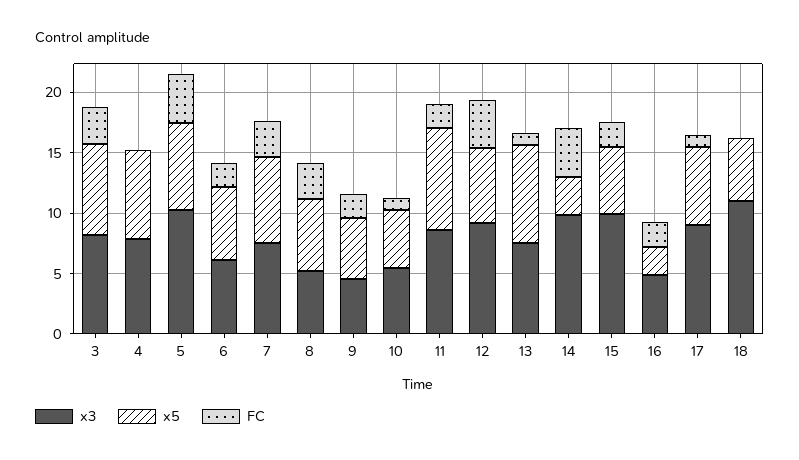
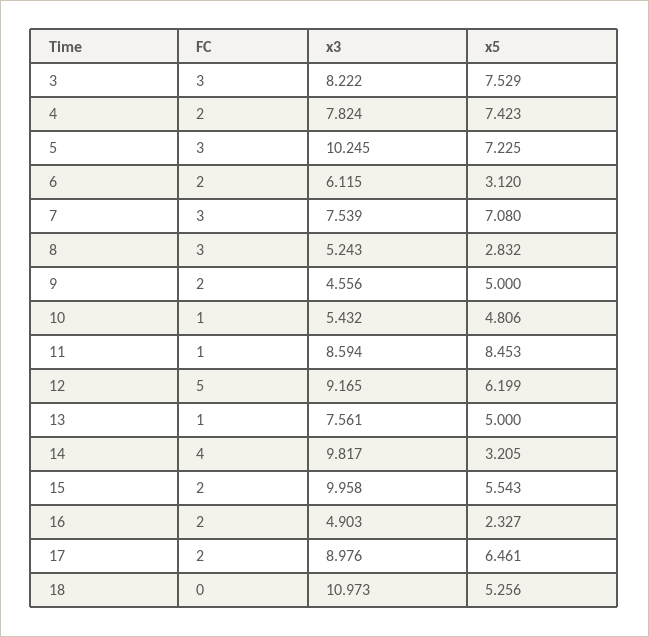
  {
    "x3": {
      "3": 8.222,
      "4": 7.824,
      "5": 10.245,
      "6": 6.115,
      "7": 7.539,
      "8": 5.243,
      "9": 4.556,
      "10": 5.432,
      "11": 8.594,
      "12": 9.165,
      "13": 7.561,
      "14": 9.817,
      "15": 9.958,
      "16": 4.903,
      "17": 8.976,
      "18": 10.973
    },
    "x5": {
      "3": 7.529,
      "4": 7.423,
      "5": 7.225,
-     "6": 6,
+     "6": 3.12,
      "7": 7.08,
-     "8": 6,
+     "8": 2.832,
      "9": 5,
      "10": 4.806,
      "11": 8.453,
      "12": 6.199,
-     "13": 8,
+     "13": 5,
      "14": 3.205,
      "15": 5.543,
      "16": 2.327,
      "17": 6.461,
      "18": 5.256
    },
    "FC": {
      "3": 3,
-     "4": 0,
+     "4": 2,
-     "5": 4,
+     "5": 3,
      "6": 2,
      "7": 3,
      "8": 3,
      "9": 2,
      "10": 1,
-     "11": 2,
+     "11": 1,
-     "12": 4,
+     "12": 5,
      "13": 1,
      "14": 4,
      "15": 2,
      "16": 2,
-     "17": 1,
+     "17": 2,
      "18": 0
    }
  }

